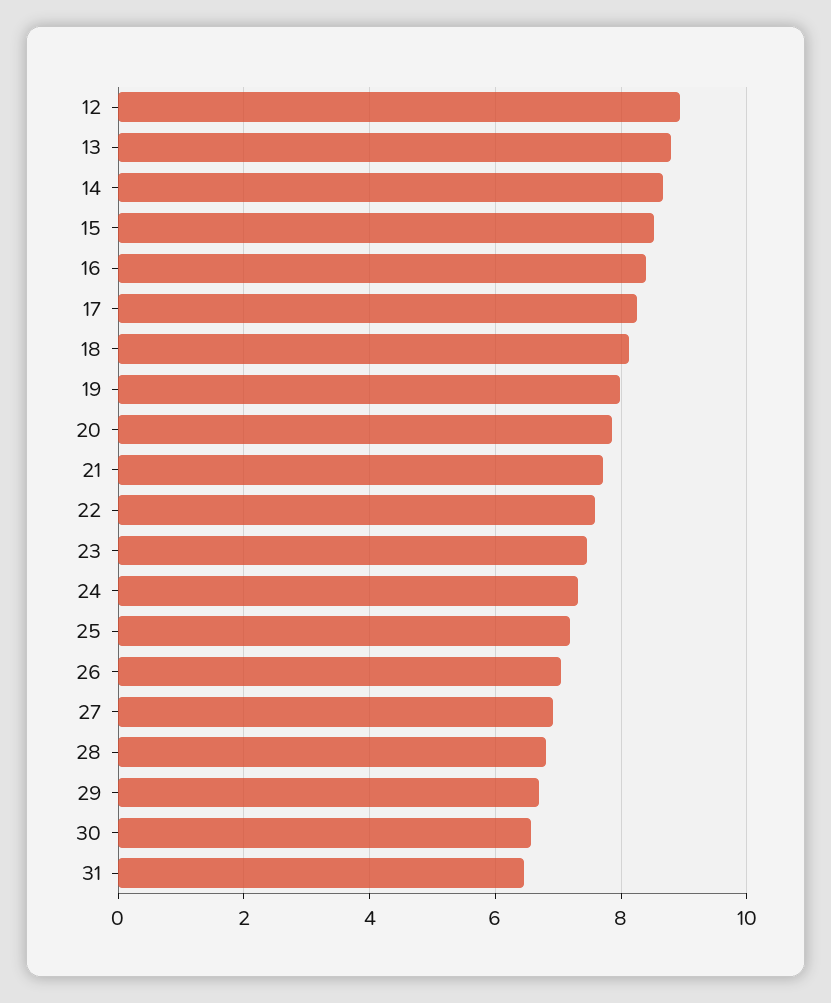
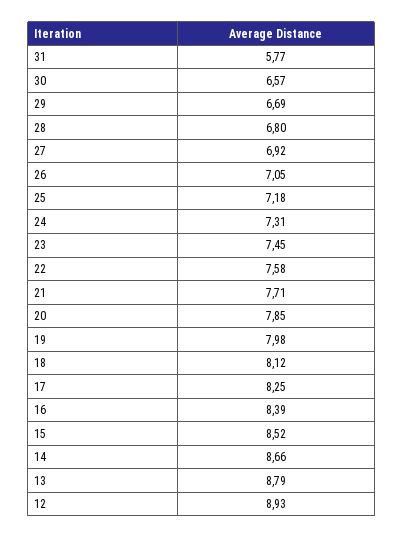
  {
    "12": 8.93,
    "13": 8.79,
    "14": 8.66,
    "15": 8.52,
    "16": 8.39,
    "17": 8.25,
    "18": 8.12,
    "19": 7.98,
    "20": 7.85,
    "21": 7.71,
    "22": 7.58,
    "23": 7.45,
    "24": 7.31,
    "25": 7.18,
    "26": 7.05,
    "27": 6.92,
    "28": 6.8,
    "29": 6.69,
    "30": 6.57,
-   "31": 6.4
+   "31": 5.77
  }

